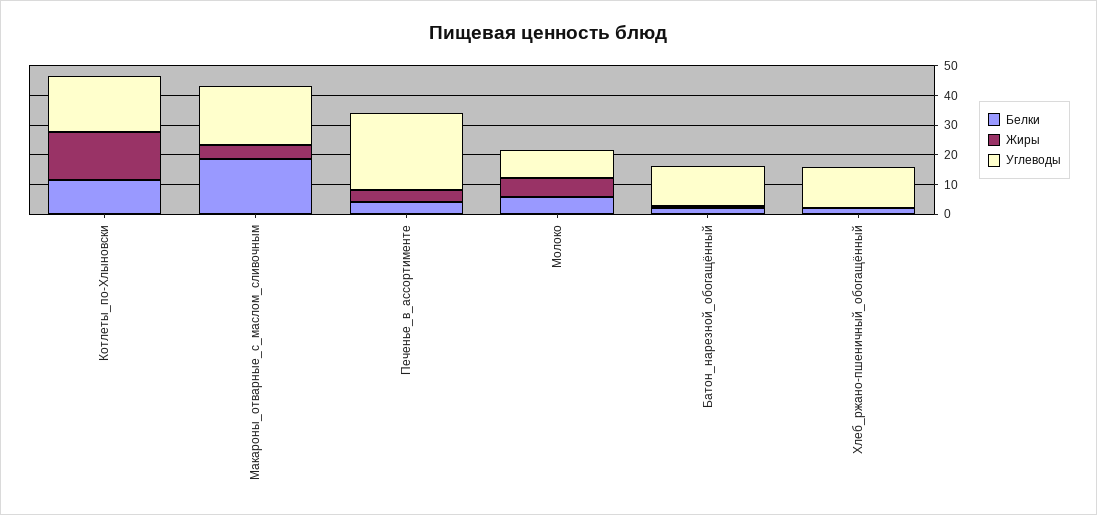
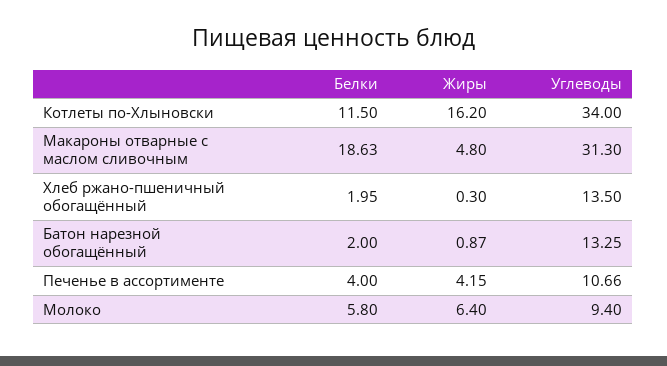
  {
    "Белки": {
      "Котлеты_по-Хлыновски": 11.5,
      "Макароны_отварные_с_маслом_сливочным": 18.63,
      "Печенье_в_ассортименте": 4,
      "Молоко": 5.8,
      "Батон_нарезной_обогащённый": 2,
      "Хлеб_ржано-пшеничный_обогащённый": 1.95
    },
    "Жиры": {
      "Котлеты_по-Хлыновски": 16.2,
      "Макароны_отварные_с_маслом_сливочным": 4.8,
      "Печенье_в_ассортименте": 4.15,
      "Молоко": 6.4,
      "Батон_нарезной_обогащённый": 0.87,
      "Хлеб_ржано-пшеничный_обогащённый": 0.3
    },
    "Углеводы": {
-     "Котлеты_по-Хлыновски": 20,
+     "Котлеты_по-Хлыновски": 34,
-     "Макароны_отварные_с_маслом_сливочным": 20,
+     "Макароны_отварные_с_маслом_сливочным": 31.3,
-     "Печенье_в_ассортименте": 25,
+     "Печенье_в_ассортименте": 10.66,
      "Молоко": 9.4,
      "Батон_нарезной_обогащённый": 13.25,
      "Хлеб_ржано-пшеничный_обогащённый": 13.5
    }
  }

